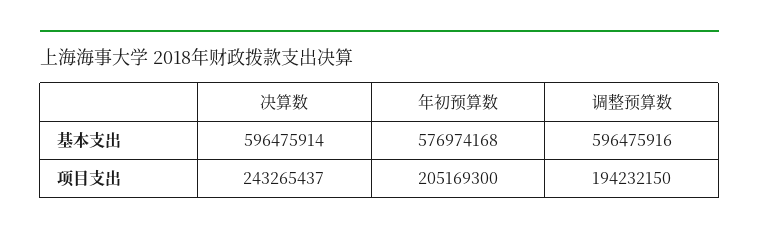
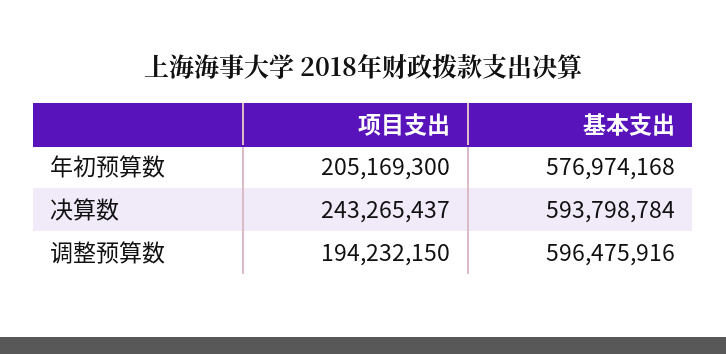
  {
    "决算数": {
-     "基本支出": 596475914,
+     "基本支出": 593798784,
      "项目支出": 243265437
    },
    "年初预算数": {
      "基本支出": 576974168,
      "项目支出": 205169300
    },
    "调整预算数": {
      "基本支出": 596475916,
      "项目支出": 194232150
    }
  }

